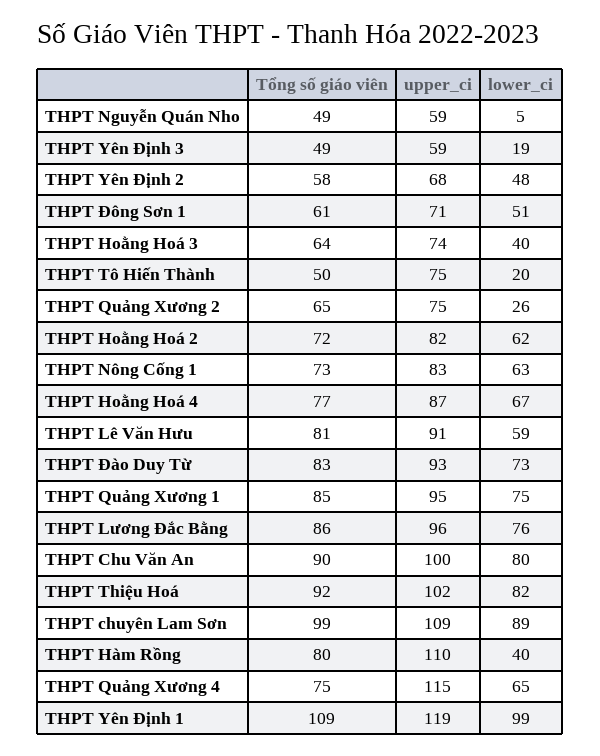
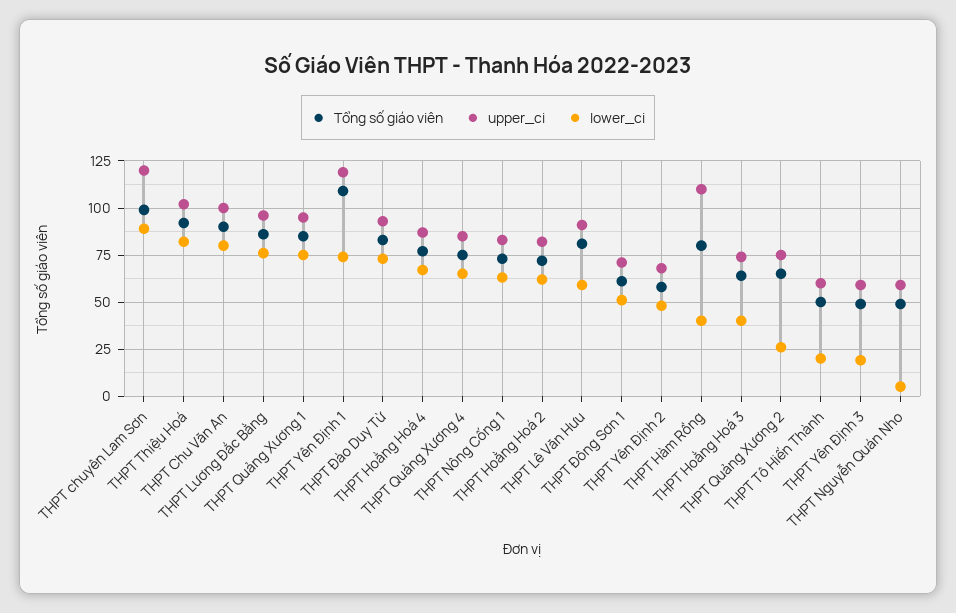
  {
    "Tổng số giáo viên": {
      "THPT Nguyễn Quán Nho": 49,
      "THPT Yên Định 3": 49,
      "THPT Yên Định 2": 58,
      "THPT Đông Sơn 1": 61,
      "THPT Hoằng Hoá 3": 64,
      "THPT Tô Hiến Thành": 50,
      "THPT Quảng Xương 2": 65,
      "THPT Hoằng Hoá 2": 72,
      "THPT Nông Cống 1": 73,
      "THPT Hoằng Hoá 4": 77,
      "THPT Lê Văn Hưu": 81,
      "THPT Đào Duy Từ": 83,
      "THPT Quảng Xương 1": 85,
      "THPT Lương Đắc Bằng": 86,
      "THPT Chu Văn An": 90,
      "THPT Thiệu Hoá": 92,
      "THPT chuyên Lam Sơn": 99,
      "THPT Hàm Rồng": 80,
      "THPT Quảng Xương 4": 75,
      "THPT Yên Định 1": 109
    },
    "upper_ci": {
      "THPT Nguyễn Quán Nho": 59,
      "THPT Yên Định 3": 59,
      "THPT Yên Định 2": 68,
      "THPT Đông Sơn 1": 71,
      "THPT Hoằng Hoá 3": 74,
-     "THPT Tô Hiến Thành": 75,
+     "THPT Tô Hiến Thành": 60,
      "THPT Quảng Xương 2": 75,
      "THPT Hoằng Hoá 2": 82,
      "THPT Nông Cống 1": 83,
      "THPT Hoằng Hoá 4": 87,
      "THPT Lê Văn Hưu": 91,
      "THPT Đào Duy Từ": 93,
      "THPT Quảng Xương 1": 95,
      "THPT Lương Đắc Bằng": 96,
      "THPT Chu Văn An": 100,
      "THPT Thiệu Hoá": 102,
-     "THPT chuyên Lam Sơn": 109,
+     "THPT chuyên Lam Sơn": 120,
      "THPT Hàm Rồng": 110,
-     "THPT Quảng Xương 4": 115,
+     "THPT Quảng Xương 4": 85,
      "THPT Yên Định 1": 119
    },
    "lower_ci": {
      "THPT Nguyễn Quán Nho": 5,
      "THPT Yên Định 3": 19,
      "THPT Yên Định 2": 48,
      "THPT Đông Sơn 1": 51,
      "THPT Hoằng Hoá 3": 40,
      "THPT Tô Hiến Thành": 20,
      "THPT Quảng Xương 2": 26,
      "THPT Hoằng Hoá 2": 62,
      "THPT Nông Cống 1": 63,
      "THPT Hoằng Hoá 4": 67,
      "THPT Lê Văn Hưu": 59,
      "THPT Đào Duy Từ": 73,
      "THPT Quảng Xương 1": 75,
      "THPT Lương Đắc Bằng": 76,
      "THPT Chu Văn An": 80,
      "THPT Thiệu Hoá": 82,
      "THPT chuyên Lam Sơn": 89,
      "THPT Hàm Rồng": 40,
      "THPT Quảng Xương 4": 65,
-     "THPT Yên Định 1": 99
+     "THPT Yên Định 1": 75
    }
  }

